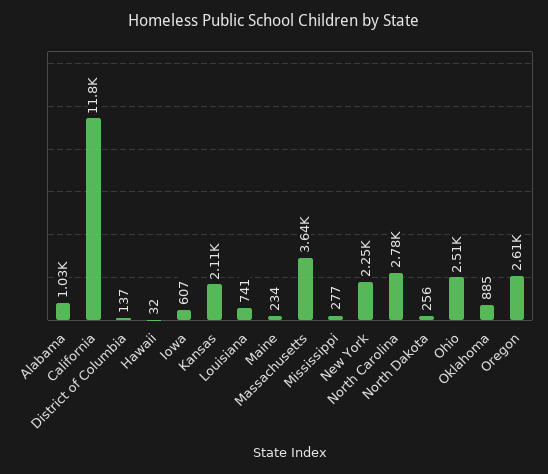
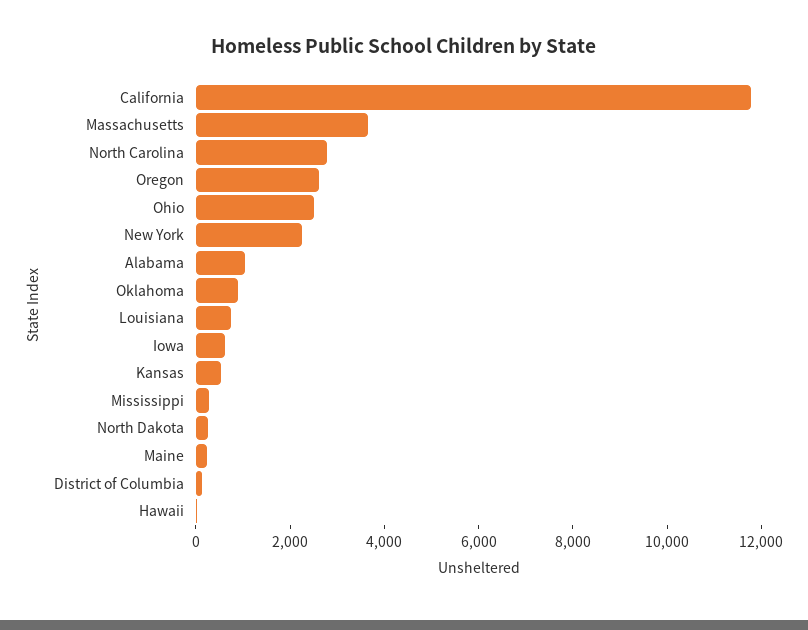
  {
    "Alabama": 1030,
    "California": 11800,
    "District of Columbia": 137,
    "Hawaii": 32,
    "Iowa": 607,
-   "Kansas": 2110,
+   "Kansas": 500,
    "Louisiana": 741,
    "Maine": 234,
    "Massachusetts": 3640,
    "Mississippi": 277,
    "New York": 2250,
    "North Carolina": 2780,
    "North Dakota": 256,
    "Ohio": 2510,
    "Oklahoma": 885,
    "Oregon": 2610
  }

